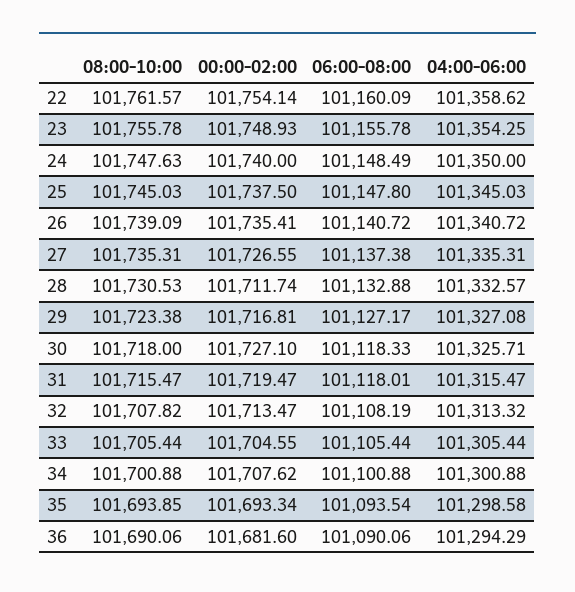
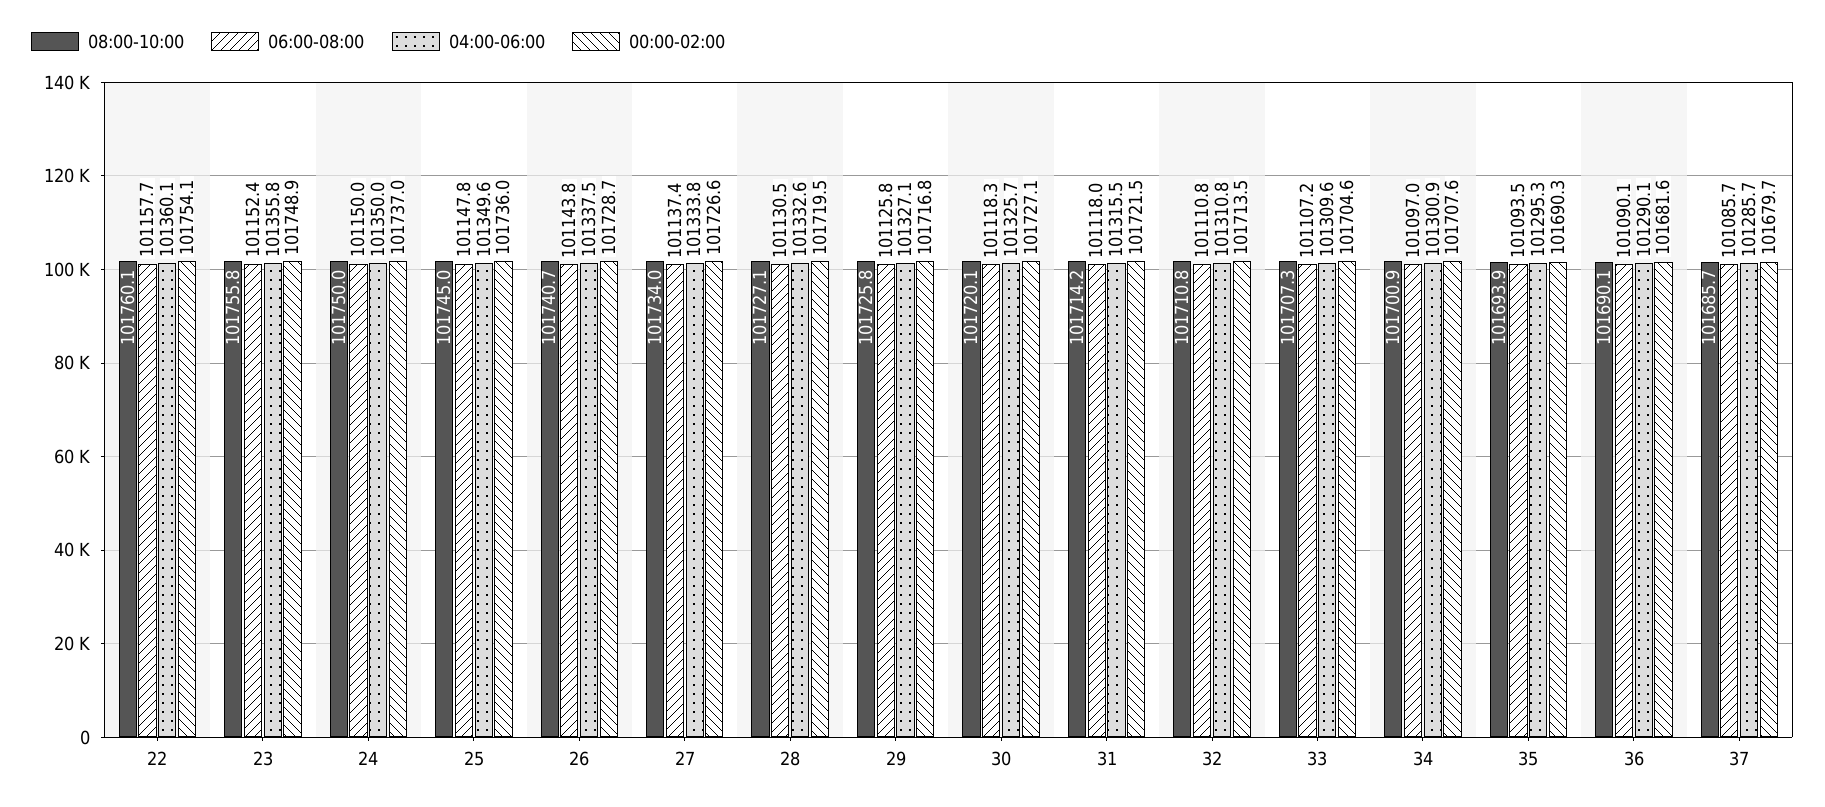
  {
    "08:00-10:00": {
-     "22": 101761.57,
+     "22": 101760.1,
      "23": 101755.78,
-     "24": 101747.63,
+     "24": 101750,
      "25": 101745.03,
-     "26": 101739.09,
+     "26": 101740.7,
-     "27": 101735.31,
+     "27": 101734,
-     "28": 101730.53,
+     "28": 101727.1,
-     "29": 101723.38,
+     "29": 101725.8,
-     "30": 101718,
+     "30": 101720.1,
-     "31": 101715.47,
+     "31": 101714.2,
-     "32": 101707.82,
+     "32": 101710.8,
-     "33": 101705.44,
+     "33": 101707.3,
      "34": 101700.88,
      "35": 101693.85,
-     "36": 101690.06
+     "36": 101690.06,
+     "37": 101685.7
    },
    "00:00-02:00": {
      "22": 101754.14,
      "23": 101748.93,
-     "24": 101740,
+     "24": 101737,
-     "25": 101737.5,
+     "25": 101736,
-     "26": 101735.41,
+     "26": 101728.7,
      "27": 101726.55,
-     "28": 101711.74,
+     "28": 101719.5,
      "29": 101716.81,
      "30": 101727.1,
-     "31": 101719.47,
+     "31": 101721.5,
      "32": 101713.47,
      "33": 101704.55,
      "34": 101707.62,
-     "35": 101693.34,
+     "35": 101690.3,
-     "36": 101681.6
+     "36": 101681.6,
+     "37": 101679.7
    },
    "06:00-08:00": {
-     "22": 101160.09,
+     "22": 101157.7,
-     "23": 101155.78,
+     "23": 101152.4,
-     "24": 101148.49,
+     "24": 101150,
      "25": 101147.8,
-     "26": 101140.72,
+     "26": 101143.8,
      "27": 101137.38,
-     "28": 101132.88,
+     "28": 101130.5,
-     "29": 101127.17,
+     "29": 101125.8,
      "30": 101118.33,
      "31": 101118.01,
-     "32": 101108.19,
+     "32": 101110.8,
-     "33": 101105.44,
+     "33": 101107.2,
-     "34": 101100.88,
+     "34": 101097,
      "35": 101093.54,
-     "36": 101090.06
+     "36": 101090.06,
+     "37": 101085.7
    },
    "04:00-06:00": {
-     "22": 101358.62,
+     "22": 101360.1,
-     "23": 101354.25,
+     "23": 101355.8,
      "24": 101350,
-     "25": 101345.03,
+     "25": 101349.6,
-     "26": 101340.72,
+     "26": 101337.5,
-     "27": 101335.31,
+     "27": 101333.8,
      "28": 101332.57,
      "29": 101327.08,
      "30": 101325.71,
      "31": 101315.47,
-     "32": 101313.32,
+     "32": 101310.8,
-     "33": 101305.44,
+     "33": 101309.6,
      "34": 101300.88,
-     "35": 101298.58,
+     "35": 101295.3,
-     "36": 101294.29
+     "36": 101290.1,
+     "37": 101285.7
    }
  }

